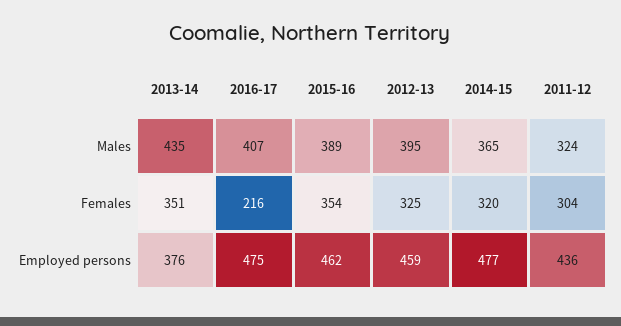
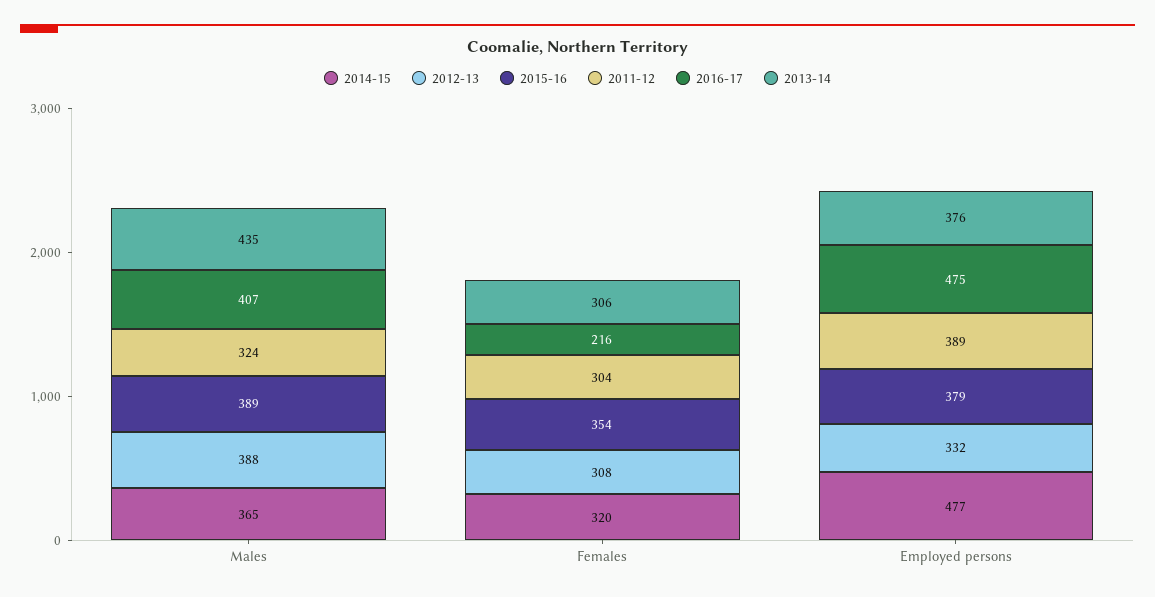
  {
    "2013-14": {
      "Males": 435,
-     "Females": 351,
+     "Females": 306,
      "Employed persons": 376
    },
    "2016-17": {
      "Males": 407,
      "Females": 216,
      "Employed persons": 475
    },
    "2015-16": {
      "Males": 389,
      "Females": 354,
-     "Employed persons": 462
+     "Employed persons": 379
    },
    "2012-13": {
-     "Males": 395,
+     "Males": 388,
-     "Females": 325,
+     "Females": 308,
-     "Employed persons": 459
+     "Employed persons": 332
    },
    "2014-15": {
      "Males": 365,
      "Females": 320,
      "Employed persons": 477
    },
    "2011-12": {
      "Males": 324,
      "Females": 304,
-     "Employed persons": 436
+     "Employed persons": 389
    }
  }

